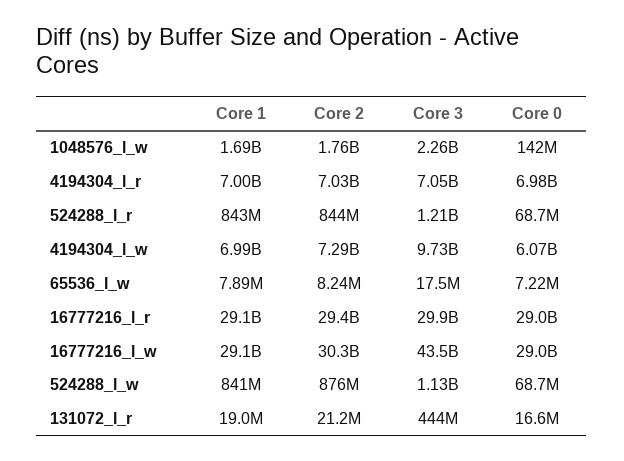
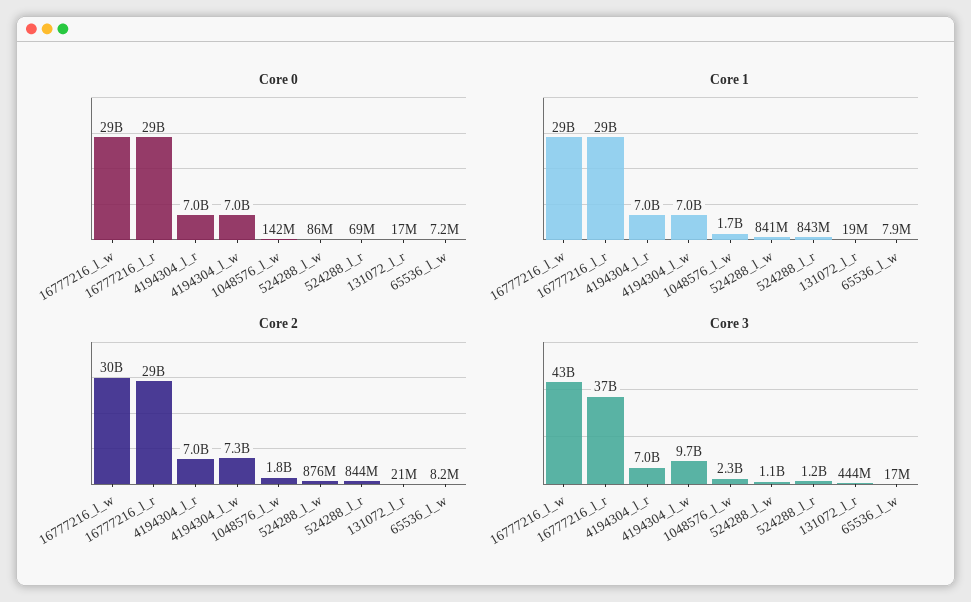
  {
    "Core 1": {
      "1048576_l_w": 1690000000,
      "4194304_l_r": 7000000000,
      "524288_l_r": 843000000,
      "4194304_l_w": 6990000000,
      "65536_l_w": 7890000,
      "16777216_l_r": 29100000000,
      "16777216_l_w": 29100000000,
      "524288_l_w": 841000000,
      "131072_l_r": 19000000
    },
    "Core 2": {
      "1048576_l_w": 1760000000,
      "4194304_l_r": 7030000000,
      "524288_l_r": 844000000,
      "4194304_l_w": 7290000000,
      "65536_l_w": 8240000,
      "16777216_l_r": 29400000000,
      "16777216_l_w": 30300000000,
      "524288_l_w": 876000000,
      "131072_l_r": 21200000
    },
    "Core 3": {
      "1048576_l_w": 2260000000,
      "4194304_l_r": 7050000000,
      "524288_l_r": 1210000000,
      "4194304_l_w": 9730000000,
      "65536_l_w": 17500000,
-     "16777216_l_r": 29900000000,
+     "16777216_l_r": 37000000000,
      "16777216_l_w": 43500000000,
      "524288_l_w": 1130000000,
      "131072_l_r": 444000000
    },
    "Core 0": {
      "1048576_l_w": 142000000,
      "4194304_l_r": 6980000000,
      "524288_l_r": 68700000,
-     "4194304_l_w": 6070000000,
+     "4194304_l_w": 7000000000,
      "65536_l_w": 7220000,
      "16777216_l_r": 29000000000,
      "16777216_l_w": 29000000000,
-     "524288_l_w": 68700000,
+     "524288_l_w": 86000000,
      "131072_l_r": 16600000
    }
  }

